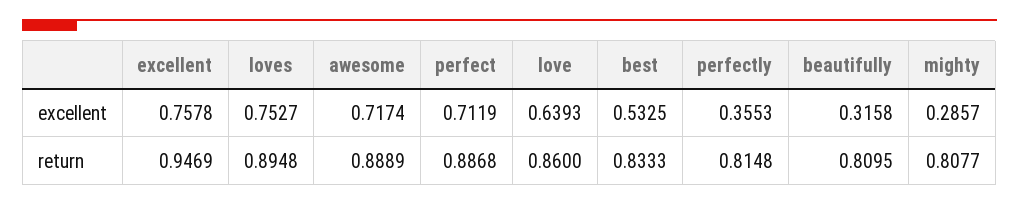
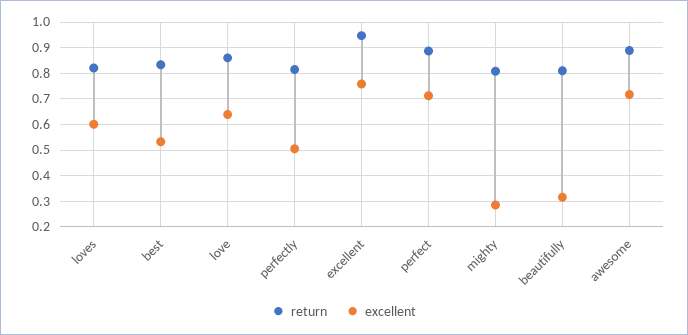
  {
    "excellent": {
      "excellent": 0.7578,
-     "loves": 0.7527,
+     "loves": 0.6,
      "awesome": 0.7174,
      "perfect": 0.7119,
      "love": 0.6393,
      "best": 0.5325,
-     "perfectly": 0.3553,
+     "perfectly": 0.5,
      "beautifully": 0.3158,
      "mighty": 0.2857
    },
    "return": {
      "excellent": 0.9469,
-     "loves": 0.8948,
+     "loves": 0.825,
      "awesome": 0.8889,
      "perfect": 0.8868,
      "love": 0.86,
      "best": 0.8333,
      "perfectly": 0.8148,
      "beautifully": 0.8095,
      "mighty": 0.8077
    }
  }

